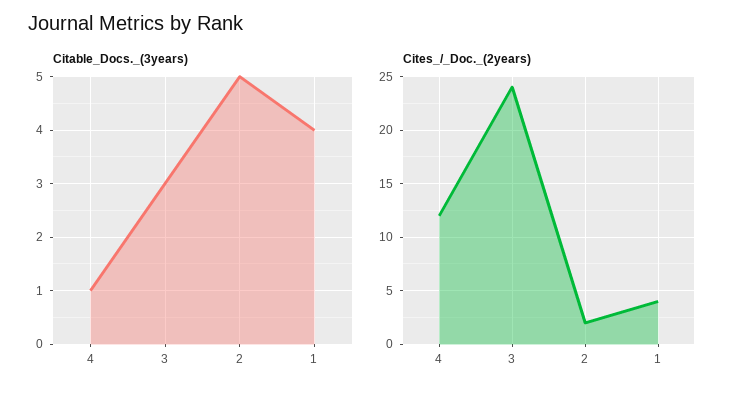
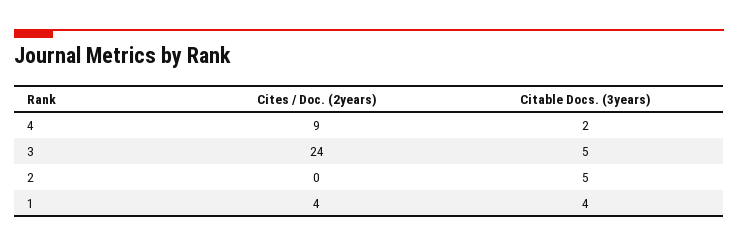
  {
    "Citable_Docs._(3years)": {
-     "4": 1,
+     "4": 2,
-     "3": 3,
+     "3": 5,
      "2": 5,
      "1": 4
    },
    "Cites_/_Doc._(2years)": {
-     "4": 12,
+     "4": 9,
      "3": 24,
-     "2": 2,
+     "2": 0,
      "1": 4
    }
  }

